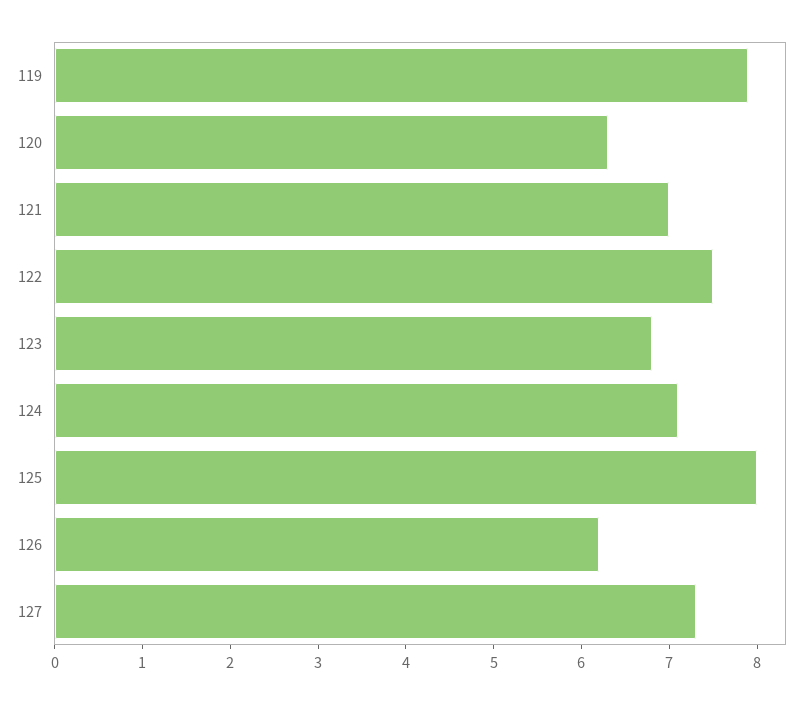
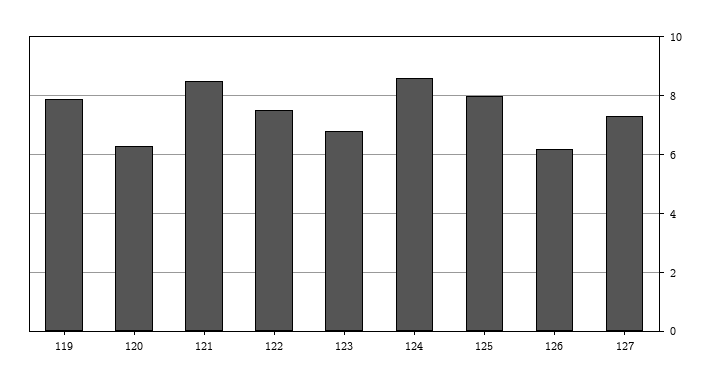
  {
    "119": 7.9,
    "120": 6.3,
-   "121": 7,
+   "121": 8.5,
    "122": 7.5,
    "123": 6.8,
-   "124": 7.1,
+   "124": 8.5,
    "125": 8,
    "126": 6.2,
    "127": 7.3
  }

